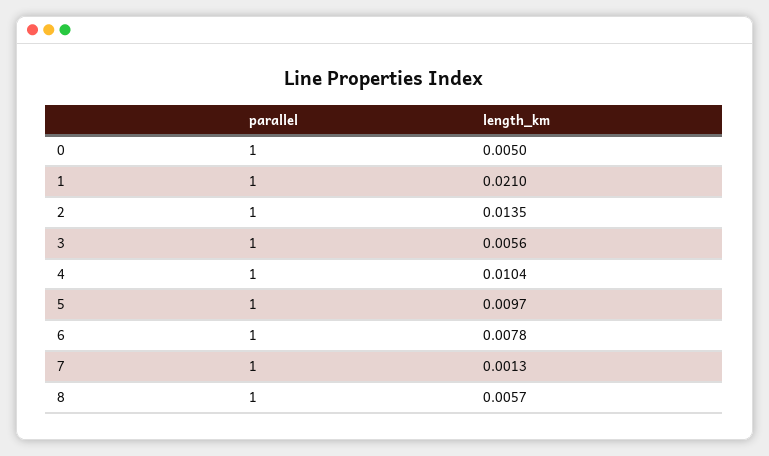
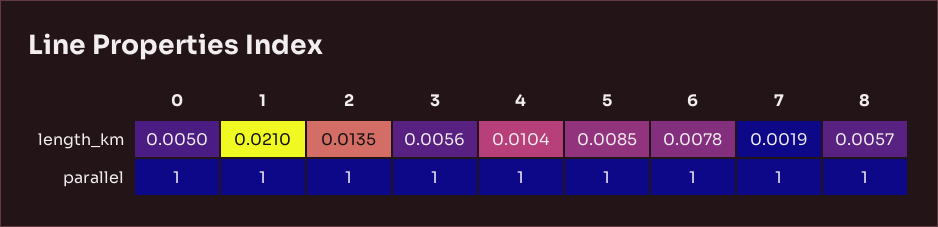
  {
    "parallel": {
      "0": 1,
      "1": 1,
      "2": 1,
      "3": 1,
      "4": 1,
      "5": 1,
      "6": 1,
      "7": 1,
      "8": 1
    },
    "length_km": {
      "0": 0.005,
      "1": 0.021,
      "2": 0.0135,
      "3": 0.0056,
      "4": 0.0104,
-     "5": 0.0097,
+     "5": 0.0085,
      "6": 0.0078,
-     "7": 0.0013,
+     "7": 0.0019,
      "8": 0.0057
    }
  }

